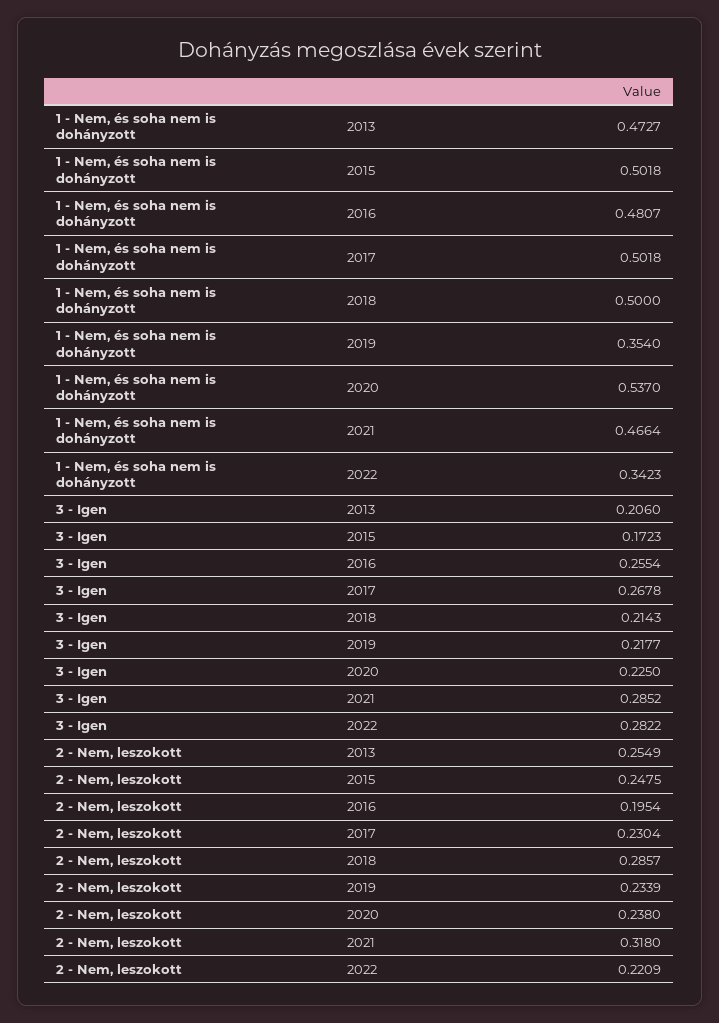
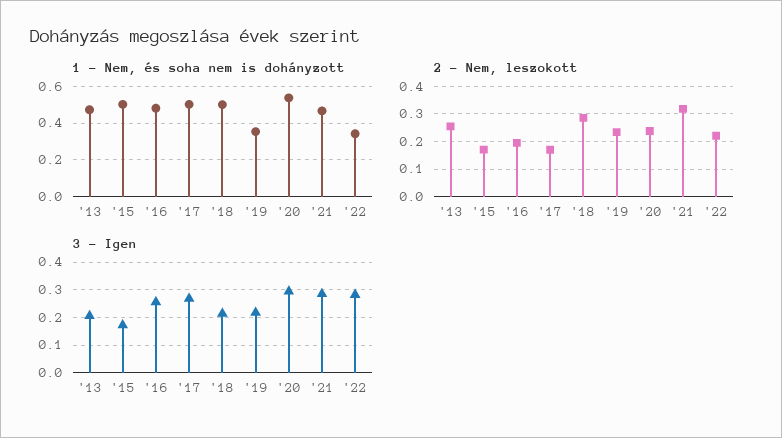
  {
    "1 - Nem, és soha nem is dohányzott": {
      "2013": 0.4727,
      "2015": 0.5018,
      "2016": 0.4807,
      "2017": 0.5018,
      "2018": 0.5,
      "2019": 0.354,
      "2020": 0.537,
      "2021": 0.4664,
      "2022": 0.3423
    },
    "3 - Igen": {
      "2013": 0.206,
      "2015": 0.1723,
      "2016": 0.2554,
      "2017": 0.2678,
      "2018": 0.2143,
      "2019": 0.2177,
-     "2020": 0.225,
+     "2020": 0.3,
      "2021": 0.2852,
      "2022": 0.2822
    },
    "2 - Nem, leszokott": {
      "2013": 0.2549,
-     "2015": 0.2475,
+     "2015": 0.175,
      "2016": 0.1954,
-     "2017": 0.2304,
+     "2017": 0.175,
      "2018": 0.2857,
      "2019": 0.2339,
      "2020": 0.238,
      "2021": 0.318,
      "2022": 0.2209
    }
  }

